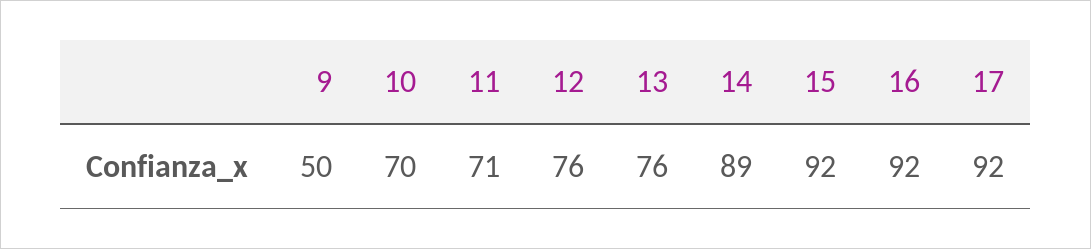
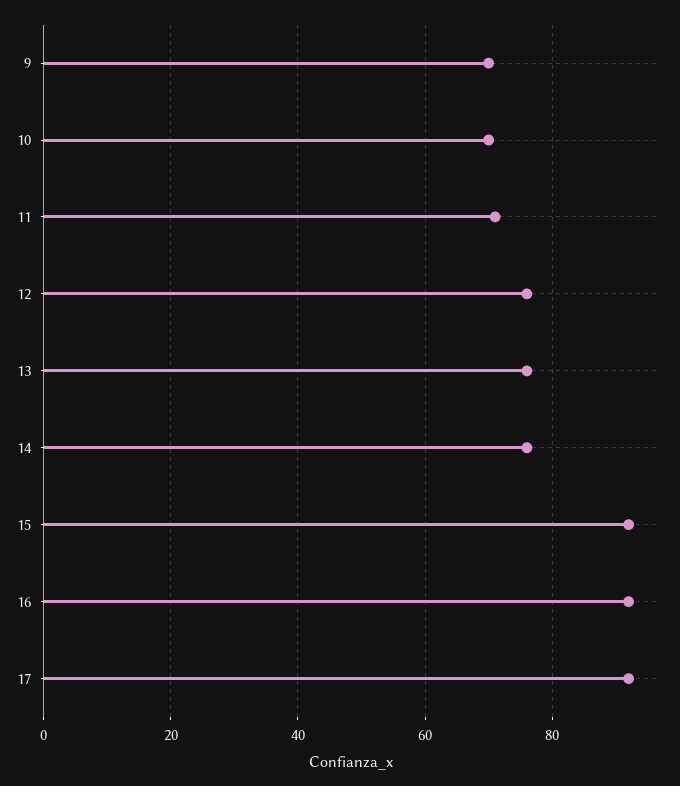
  {
-   "9": 50,
+   "9": 70,
    "10": 70,
    "11": 71,
    "12": 76,
    "13": 76,
-   "14": 89,
+   "14": 75,
    "15": 92,
    "16": 92,
    "17": 92
  }

